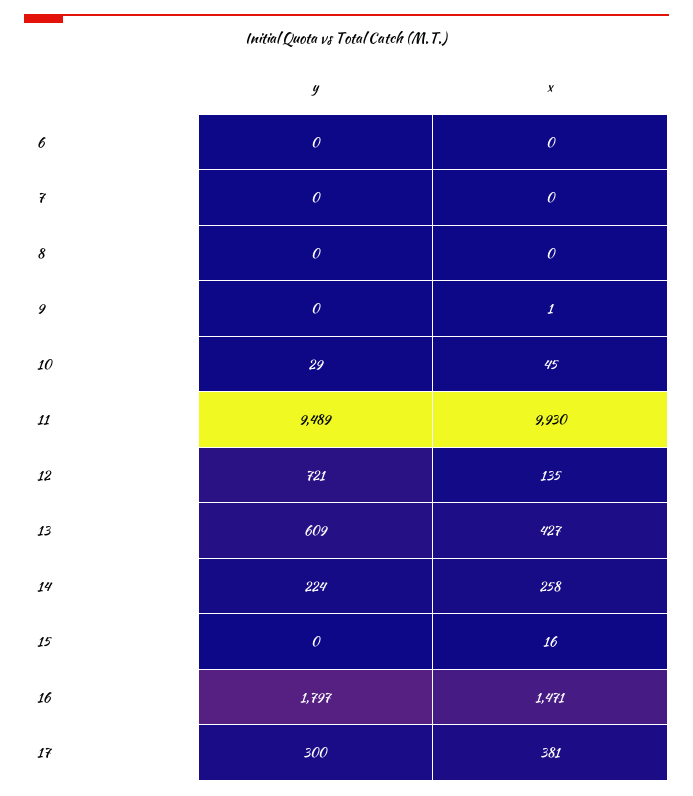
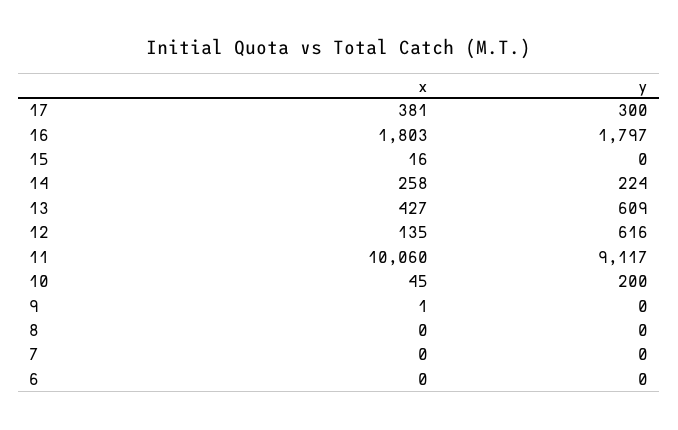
  {
    "y": {
      "6": 0,
      "7": 0,
      "8": 0,
      "9": 0,
-     "10": 29,
+     "10": 200,
-     "11": 9489,
+     "11": 9117,
-     "12": 721,
+     "12": 616,
      "13": 609,
      "14": 224,
      "15": 0,
      "16": 1797,
      "17": 300
    },
    "x": {
      "6": 0,
      "7": 0,
      "8": 0,
      "9": 1,
      "10": 45,
-     "11": 9930,
+     "11": 10060,
      "12": 135,
      "13": 427,
      "14": 258,
      "15": 16,
-     "16": 1471,
+     "16": 1803,
      "17": 381
    }
  }

